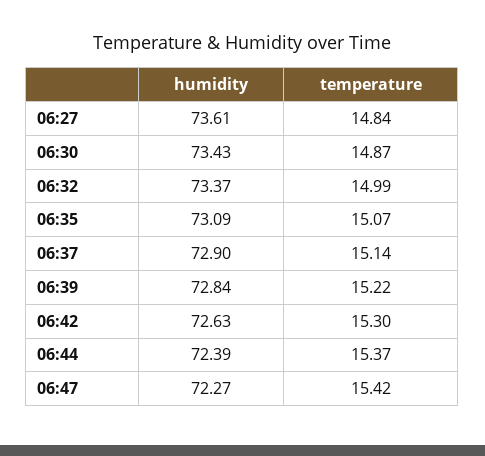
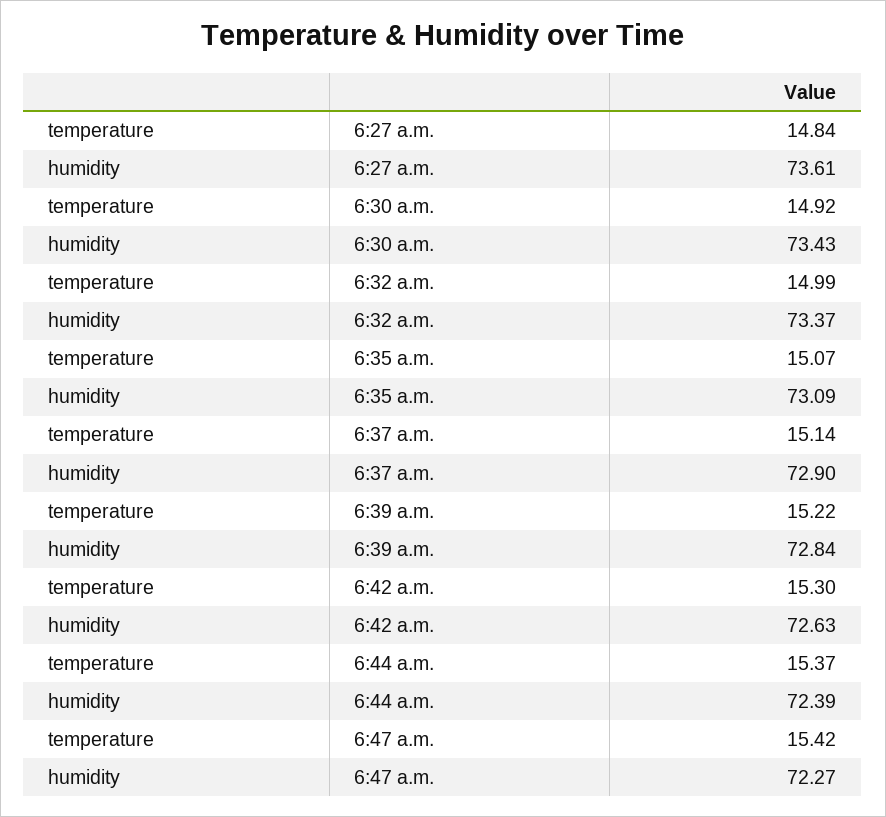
  {
    "humidity": {
      "06:27": 73.61,
      "06:30": 73.43,
      "06:32": 73.37,
      "06:35": 73.09,
      "06:37": 72.9,
      "06:39": 72.84,
      "06:42": 72.63,
      "06:44": 72.39,
      "06:47": 72.27
    },
    "temperature": {
      "06:27": 14.84,
-     "06:30": 14.87,
+     "06:30": 14.92,
      "06:32": 14.99,
      "06:35": 15.07,
      "06:37": 15.14,
      "06:39": 15.22,
      "06:42": 15.3,
      "06:44": 15.37,
      "06:47": 15.42
    }
  }

